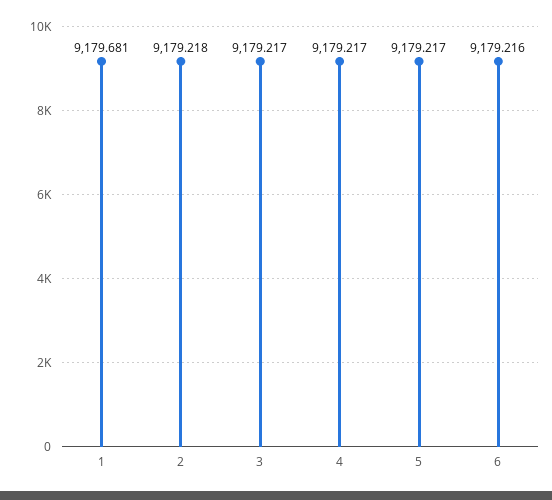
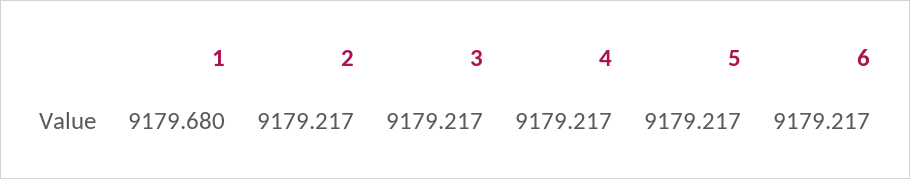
  {
-   "1": 9179.681,
+   "1": 9179.68,
-   "2": 9179.218,
+   "2": 9179.217,
    "3": 9179.217,
    "4": 9179.217,
    "5": 9179.217,
-   "6": 9179.216
+   "6": 9179.217
  }

